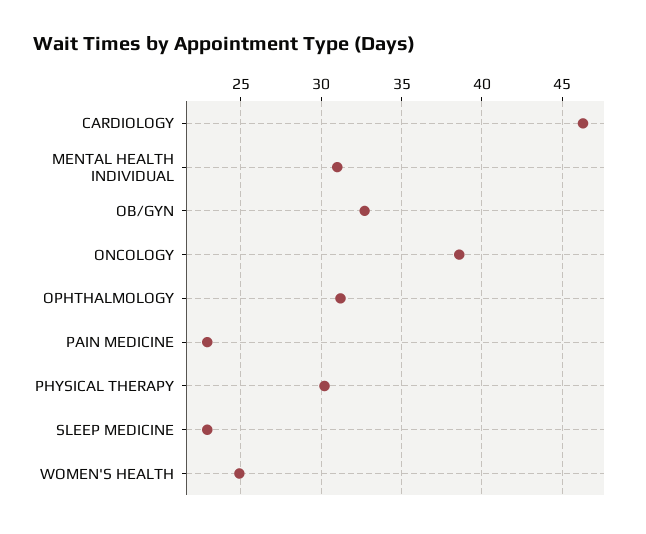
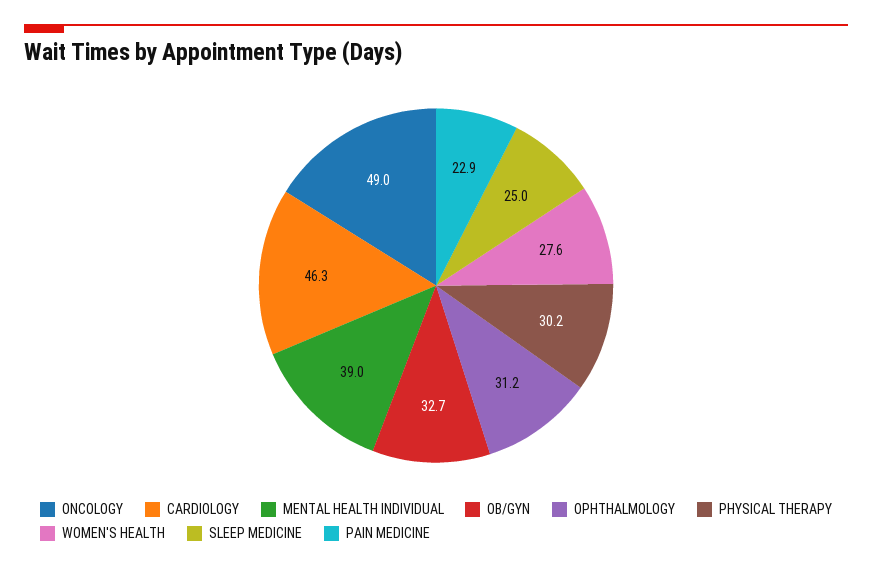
  {
    "CARDIOLOGY": 46.3,
-   "MENTAL HEALTH INDIVIDUAL": 31,
+   "MENTAL HEALTH INDIVIDUAL": 39,
    "OB/GYN": 32.7,
-   "ONCOLOGY": 38.5,
+   "ONCOLOGY": 49,
    "OPHTHALMOLOGY": 31.2,
    "PAIN MEDICINE": 22.9,
    "PHYSICAL THERAPY": 30.2,
-   "SLEEP MEDICINE": 23,
+   "SLEEP MEDICINE": 25,
-   "WOMEN'S HEALTH": 25
+   "WOMEN'S HEALTH": 27.6
  }

